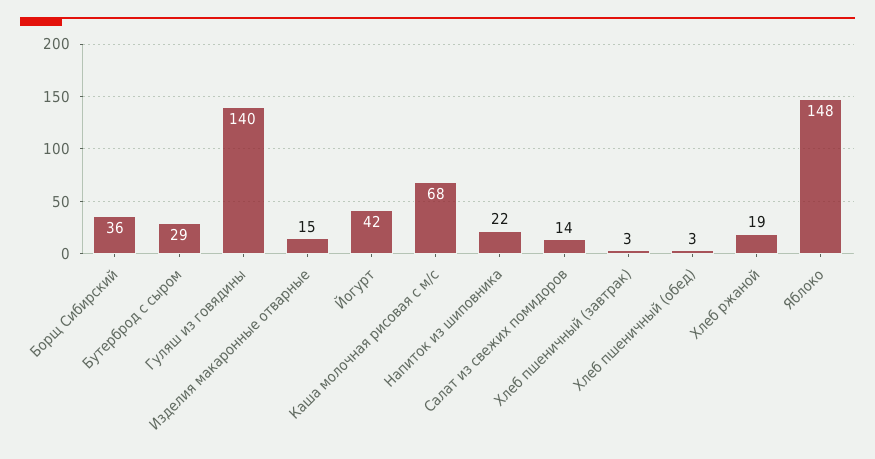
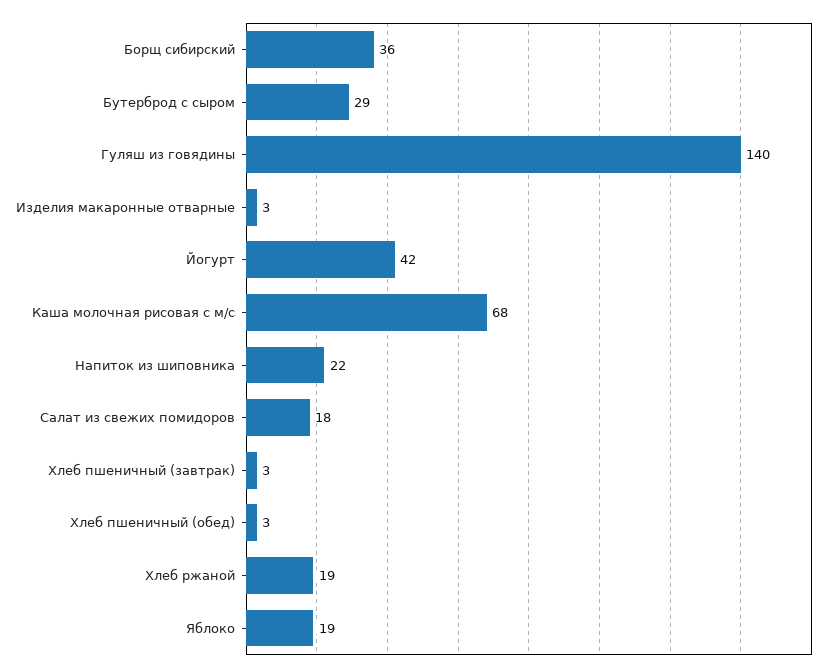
  {
    "Борщ Сибирский": 36,
    "Бутерброд с сыром": 29,
    "Гуляш из говядины": 140,
-   "Изделия макаронные отварные": 15,
+   "Изделия макаронные отварные": 3,
    "Йогурт": 42,
    "Каша молочная рисовая с м/с": 68,
    "Напиток из шиповника": 22,
-   "Салат из свежих помидоров": 14,
+   "Салат из свежих помидоров": 18,
    "Хлеб пшеничный (завтрак)": 3,
    "Хлеб пшеничный (обед)": 3,
    "Хлеб ржаной": 19,
-   "Яблоко": 148
+   "Яблоко": 19
  }

